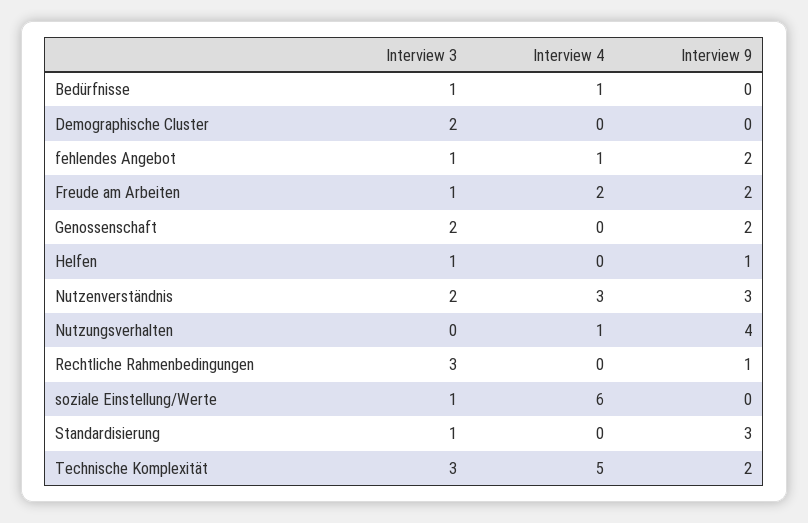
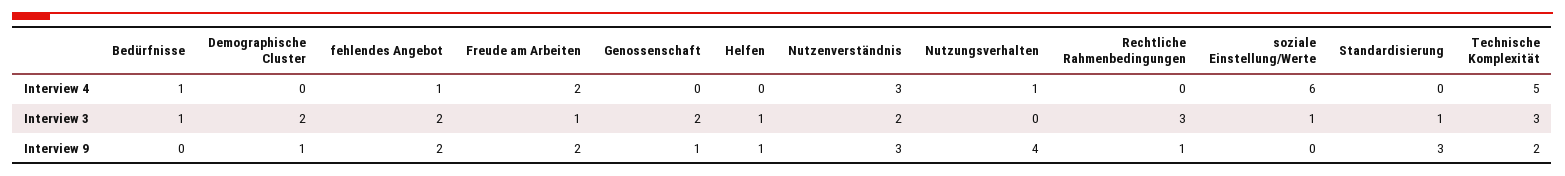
  {
    "Interview 3": {
      "Bedürfnisse": 1,
      "Demographische Cluster": 2,
-     "fehlendes Angebot": 1,
+     "fehlendes Angebot": 2,
      "Freude am Arbeiten": 1,
      "Genossenschaft": 2,
      "Helfen": 1,
      "Nutzenverständnis": 2,
      "Nutzungsverhalten": 0,
      "Rechtliche Rahmenbedingungen": 3,
      "soziale Einstellung/Werte": 1,
      "Standardisierung": 1,
      "Technische Komplexität": 3
    },
    "Interview 4": {
      "Bedürfnisse": 1,
      "Demographische Cluster": 0,
      "fehlendes Angebot": 1,
      "Freude am Arbeiten": 2,
      "Genossenschaft": 0,
      "Helfen": 0,
      "Nutzenverständnis": 3,
      "Nutzungsverhalten": 1,
      "Rechtliche Rahmenbedingungen": 0,
      "soziale Einstellung/Werte": 6,
      "Standardisierung": 0,
      "Technische Komplexität": 5
    },
    "Interview 9": {
      "Bedürfnisse": 0,
-     "Demographische Cluster": 0,
+     "Demographische Cluster": 1,
      "fehlendes Angebot": 2,
      "Freude am Arbeiten": 2,
-     "Genossenschaft": 2,
+     "Genossenschaft": 1,
      "Helfen": 1,
      "Nutzenverständnis": 3,
      "Nutzungsverhalten": 4,
      "Rechtliche Rahmenbedingungen": 1,
      "soziale Einstellung/Werte": 0,
      "Standardisierung": 3,
      "Technische Komplexität": 2
    }
  }

